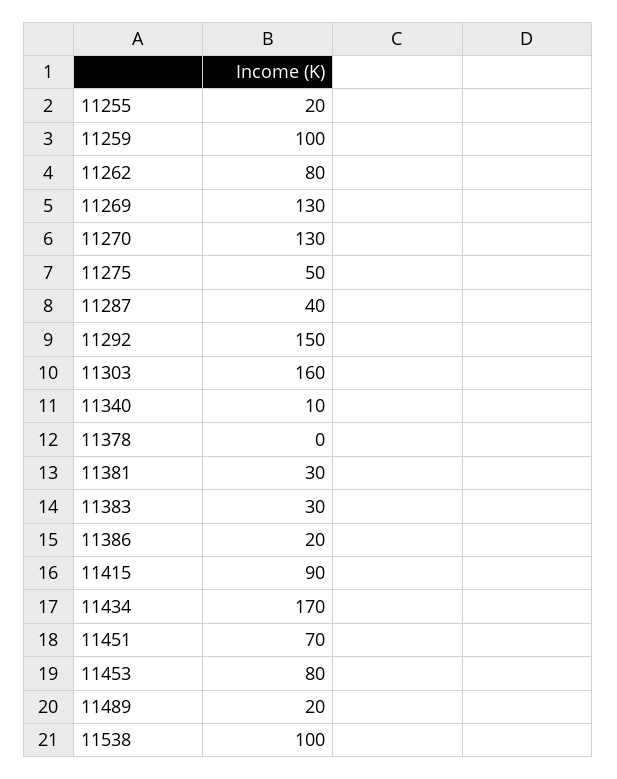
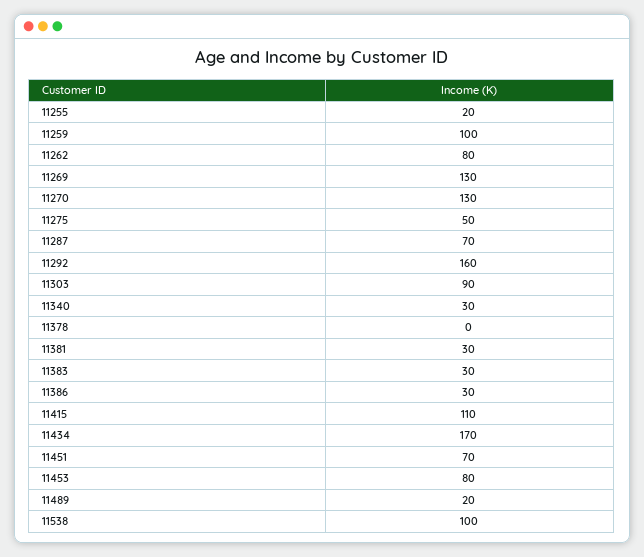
  {
    "11255": 20,
    "11259": 100,
    "11262": 80,
    "11269": 130,
    "11270": 130,
    "11275": 50,
-   "11287": 40,
+   "11287": 70,
-   "11292": 150,
+   "11292": 160,
-   "11303": 160,
+   "11303": 90,
-   "11340": 10,
+   "11340": 30,
    "11378": 0,
    "11381": 30,
    "11383": 30,
-   "11386": 20,
+   "11386": 30,
-   "11415": 90,
+   "11415": 110,
    "11434": 170,
    "11451": 70,
    "11453": 80,
    "11489": 20,
    "11538": 100
  }

